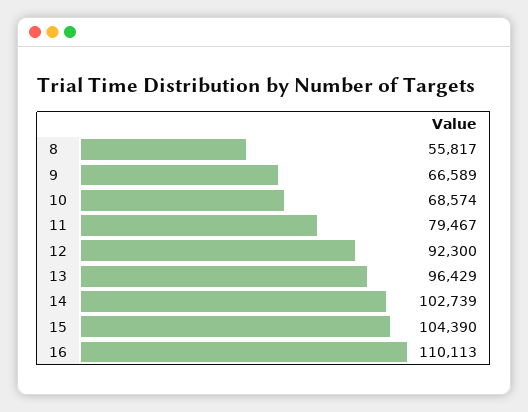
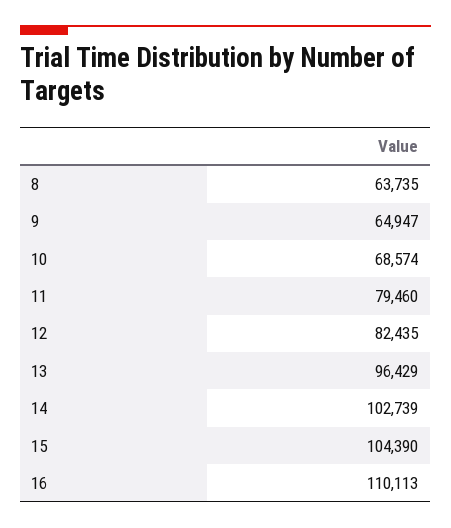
  {
-   "8": 55817,
+   "8": 63735,
-   "9": 66589,
+   "9": 64947,
    "10": 68574,
-   "11": 79467,
+   "11": 79460,
-   "12": 92300,
+   "12": 82435,
    "13": 96429,
    "14": 102739,
    "15": 104390,
    "16": 110113
  }

